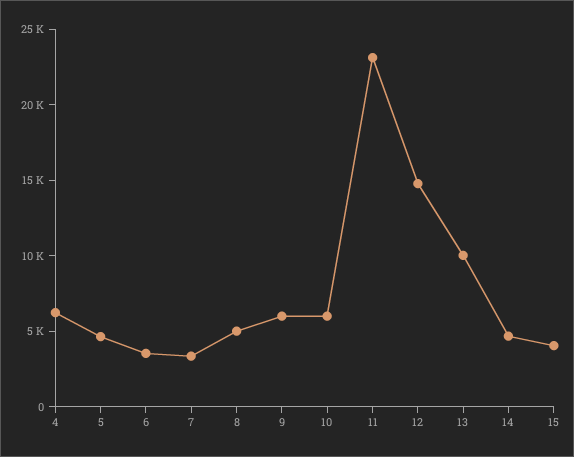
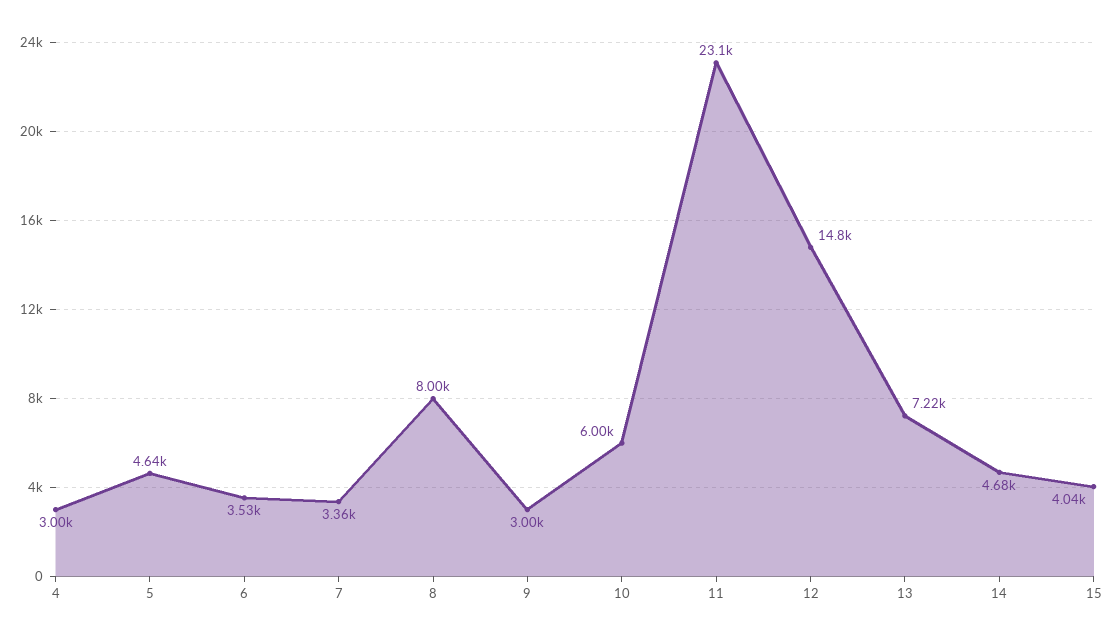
  {
-   "4": 6000,
+   "4": 3000,
    "5": 4640,
    "6": 3530,
    "7": 3360,
-   "8": 5000,
+   "8": 8000,
-   "9": 6000,
+   "9": 3000,
    "10": 6000,
    "11": 23100,
    "12": 14800,
-   "13": 10000,
+   "13": 7220,
    "14": 4680,
    "15": 4040
  }

